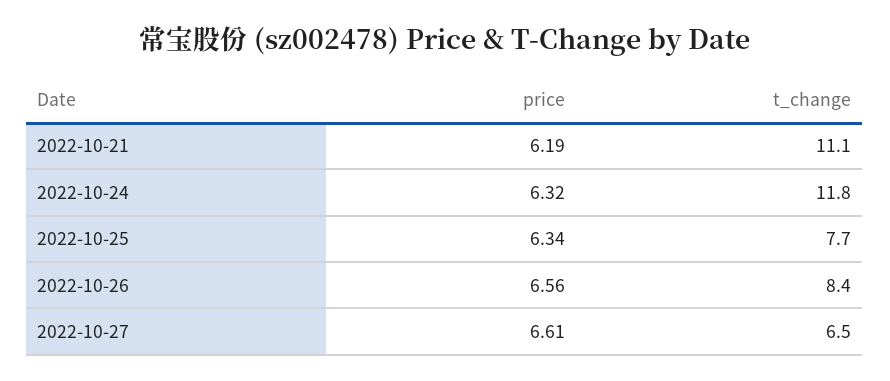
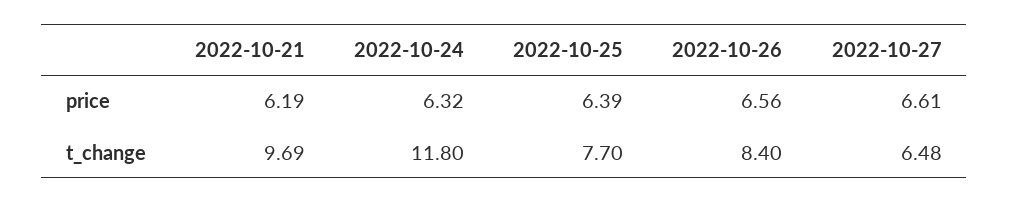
  {
    "price": {
      "2022-10-21": 6.19,
      "2022-10-24": 6.32,
-     "2022-10-25": 6.34,
+     "2022-10-25": 6.39,
      "2022-10-26": 6.56,
      "2022-10-27": 6.61
    },
    "t_change": {
-     "2022-10-21": 11.1,
+     "2022-10-21": 9.69,
      "2022-10-24": 11.8,
      "2022-10-25": 7.7,
      "2022-10-26": 8.4,
      "2022-10-27": 6.48
    }
  }

